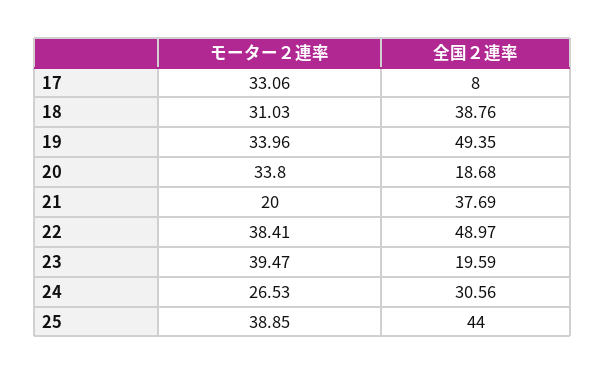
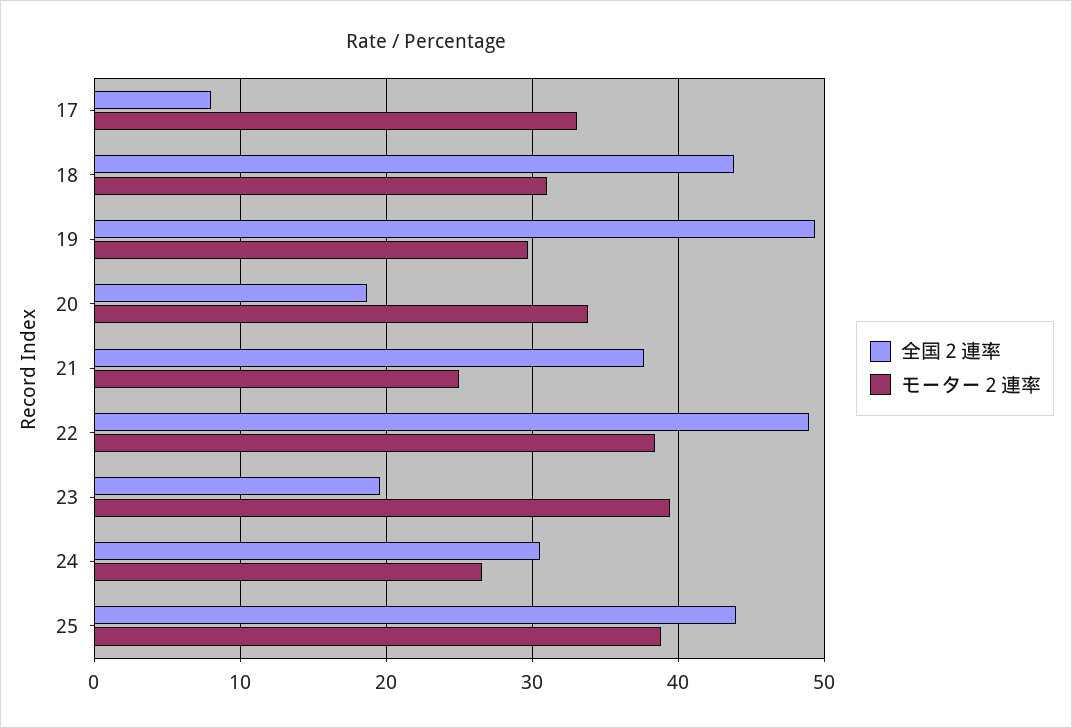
  {
    "モーター２連率": {
      "17": 33.06,
      "18": 31.03,
-     "19": 33.96,
+     "19": 30,
      "20": 33.8,
-     "21": 20,
+     "21": 25,
      "22": 38.41,
      "23": 39.47,
      "24": 26.53,
      "25": 38.85
    },
    "全国２連率": {
      "17": 8,
-     "18": 38.76,
+     "18": 44,
      "19": 49.35,
      "20": 18.68,
      "21": 37.69,
      "22": 48.97,
      "23": 19.59,
      "24": 30.56,
      "25": 44
    }
  }

